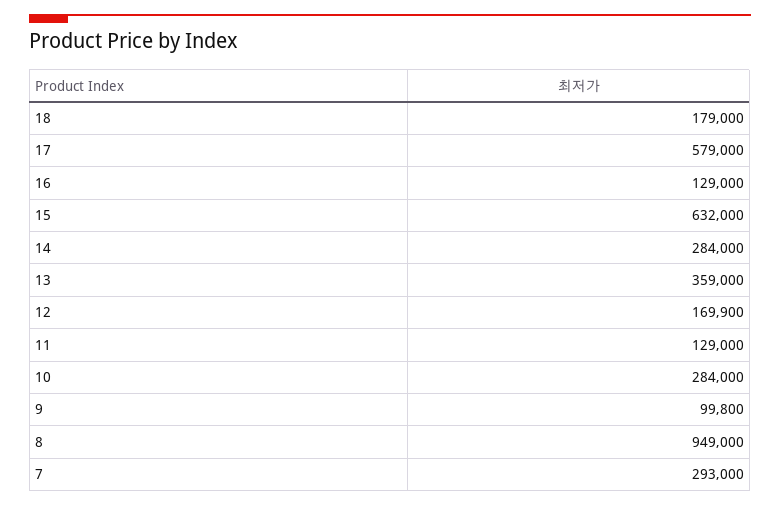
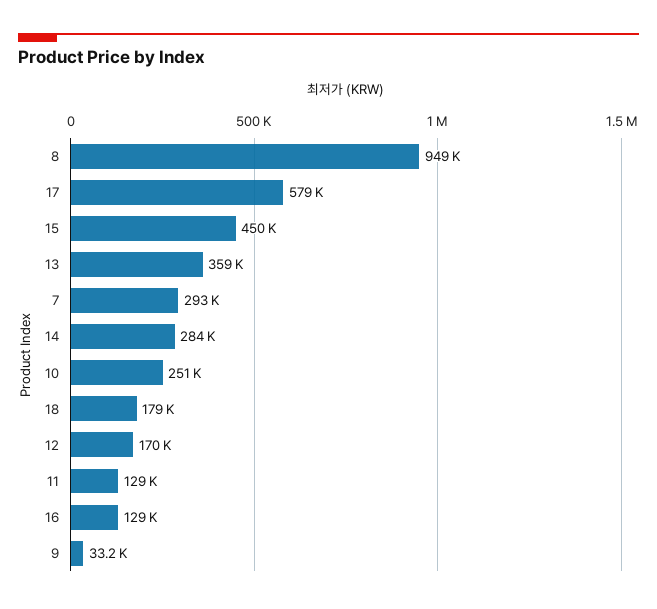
  {
    "18": 179000,
    "17": 579000,
    "16": 129000,
-   "15": 632000,
+   "15": 450000,
    "14": 284000,
    "13": 359000,
    "12": 169900,
    "11": 129000,
-   "10": 284000,
+   "10": 251000,
-   "9": 99800,
+   "9": 33200,
    "8": 949000,
    "7": 293000
  }

